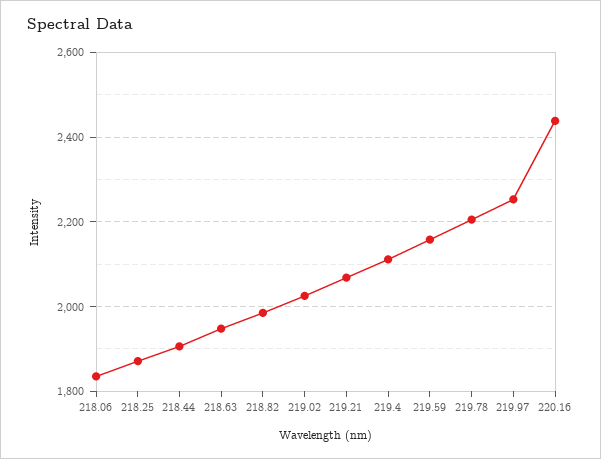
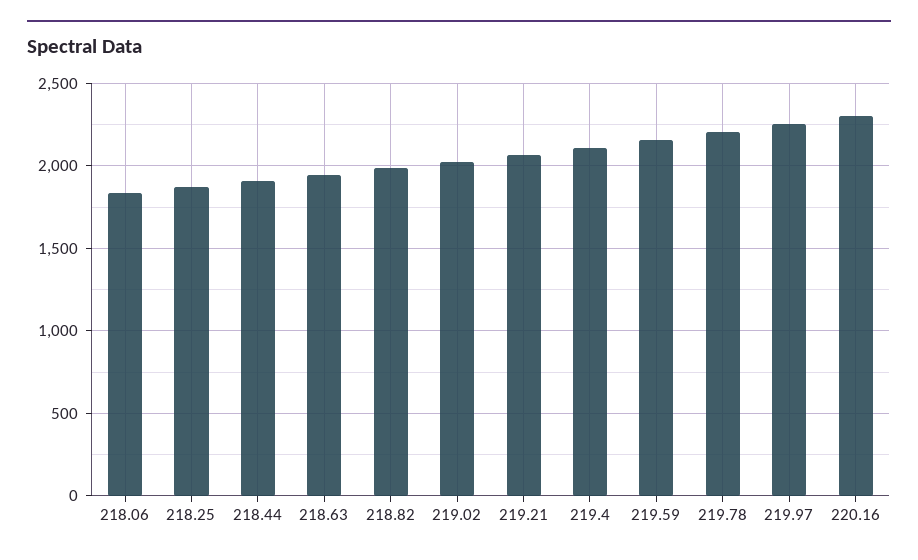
  {
    "218.06": 1840,
    "218.25": 1880,
    "218.44": 1900,
    "218.63": 1940,
    "218.82": 1980,
    "219.02": 2020,
    "219.21": 2060,
    "219.4": 2120,
    "219.59": 2160,
    "219.78": 2200,
    "219.97": 2260,
-   "220.16": 2440
+   "220.16": 2300
  }

